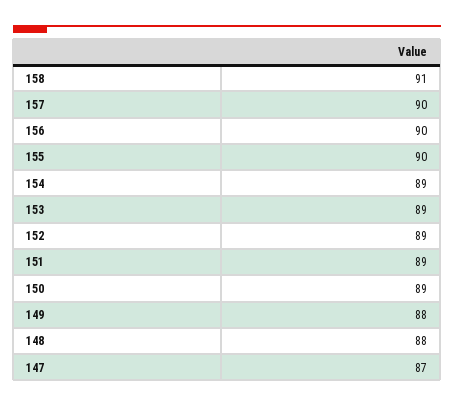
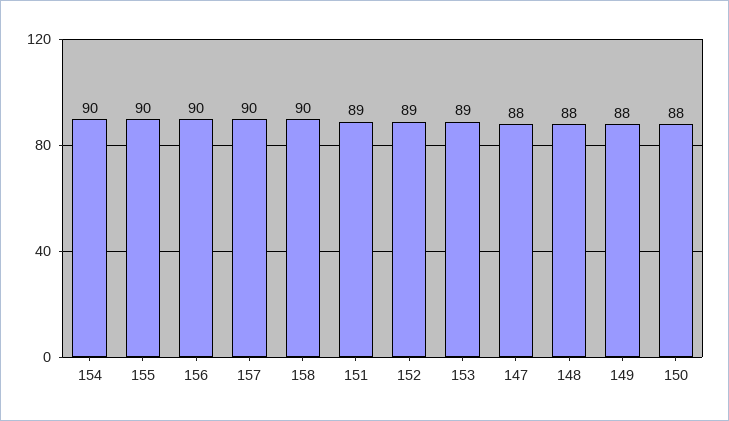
  {
-   "158": 91,
+   "158": 90,
    "157": 90,
    "156": 90,
    "155": 90,
-   "154": 89,
+   "154": 90,
    "153": 89,
    "152": 89,
    "151": 89,
-   "150": 89,
+   "150": 88,
    "149": 88,
    "148": 88,
-   "147": 87
+   "147": 88
  }

